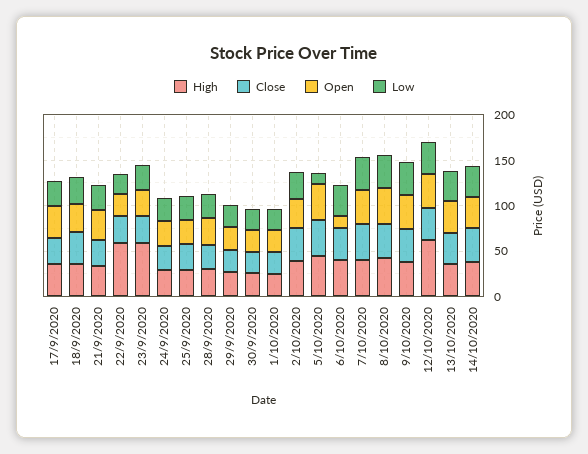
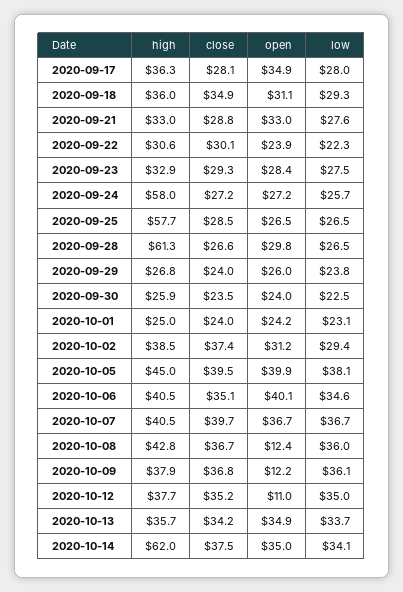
  {
    "High": {
      "17/9/2020": 36.3,
      "18/9/2020": 36,
      "21/9/2020": 33,
-     "22/9/2020": 60,
+     "22/9/2020": 30.6,
-     "23/9/2020": 60,
+     "23/9/2020": 32.9,
-     "24/9/2020": 30,
+     "24/9/2020": 58,
-     "25/9/2020": 30,
+     "25/9/2020": 57.7,
-     "28/9/2020": 30,
+     "28/9/2020": 61.3,
      "29/9/2020": 26.8,
      "30/9/2020": 25.9,
      "1/10/2020": 25,
      "2/10/2020": 38.5,
      "5/10/2020": 45,
      "6/10/2020": 40.5,
      "7/10/2020": 40.5,
      "8/10/2020": 42.8,
      "9/10/2020": 37.9,
-     "12/10/2020": 60,
+     "12/10/2020": 37.7,
      "13/10/2020": 35.7,
-     "14/10/2020": 40
+     "14/10/2020": 62
    },
    "Close": {
      "17/9/2020": 28.1,
      "18/9/2020": 34.9,
      "21/9/2020": 28.8,
      "22/9/2020": 30.1,
      "23/9/2020": 29.3,
      "24/9/2020": 27.2,
      "25/9/2020": 28.5,
      "28/9/2020": 26.6,
      "29/9/2020": 24,
      "30/9/2020": 23.5,
      "1/10/2020": 24,
      "2/10/2020": 37.4,
      "5/10/2020": 39.5,
      "6/10/2020": 35.1,
      "7/10/2020": 39.7,
      "8/10/2020": 36.7,
      "9/10/2020": 36.8,
      "12/10/2020": 35.2,
      "13/10/2020": 34.2,
      "14/10/2020": 37.5
    },
    "Open": {
      "17/9/2020": 34.9,
      "18/9/2020": 31.1,
      "21/9/2020": 33,
      "22/9/2020": 23.9,
      "23/9/2020": 28.4,
      "24/9/2020": 27.2,
      "25/9/2020": 26.5,
      "28/9/2020": 29.8,
      "29/9/2020": 26,
      "30/9/2020": 24,
      "1/10/2020": 24.2,
      "2/10/2020": 31.2,
      "5/10/2020": 39.9,
-     "6/10/2020": 10,
+     "6/10/2020": 40.1,
      "7/10/2020": 36.7,
-     "8/10/2020": 40,
+     "8/10/2020": 12.4,
-     "9/10/2020": 40,
+     "9/10/2020": 12.2,
-     "12/10/2020": 40,
+     "12/10/2020": 11,
      "13/10/2020": 34.9,
      "14/10/2020": 35
    },
    "Low": {
      "17/9/2020": 28,
      "18/9/2020": 29.3,
      "21/9/2020": 27.6,
      "22/9/2020": 22.3,
      "23/9/2020": 27.5,
      "24/9/2020": 25.7,
      "25/9/2020": 26.5,
      "28/9/2020": 26.5,
      "29/9/2020": 23.8,
      "30/9/2020": 22.5,
      "1/10/2020": 23.1,
      "2/10/2020": 29.4,
-     "5/10/2020": 10,
+     "5/10/2020": 38.1,
      "6/10/2020": 34.6,
      "7/10/2020": 36.7,
      "8/10/2020": 36,
      "9/10/2020": 36.1,
      "12/10/2020": 35,
      "13/10/2020": 33.7,
      "14/10/2020": 34.1
    }
  }

